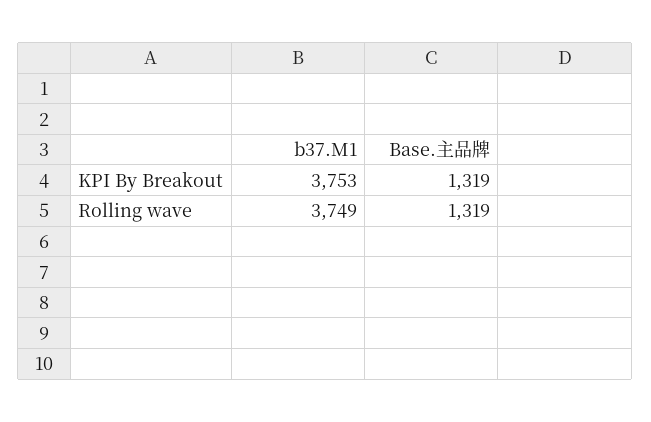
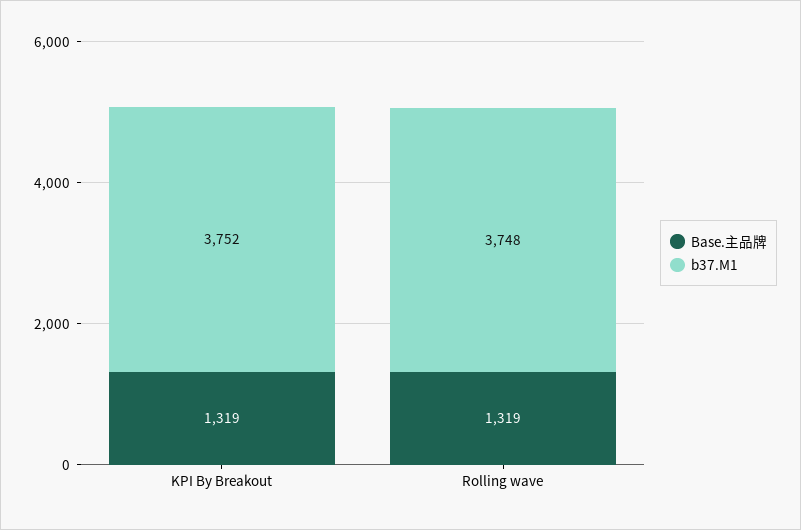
  {
    "b37.M1": {
-     "KPI By Breakout": 3753,
+     "KPI By Breakout": 3752,
-     "Rolling wave": 3749
+     "Rolling wave": 3748
    },
    "Base.主品牌": {
      "KPI By Breakout": 1319,
      "Rolling wave": 1319
    }
  }

